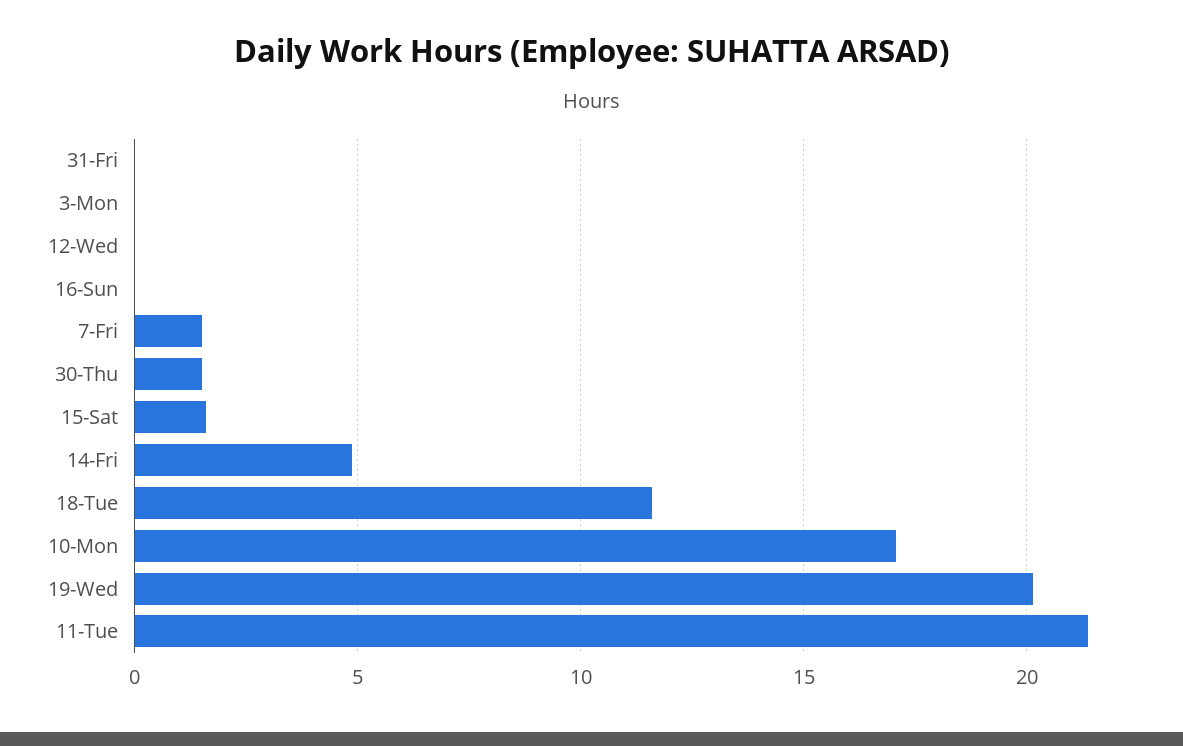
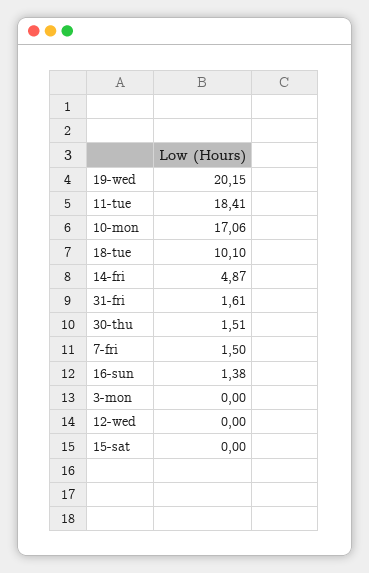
  {
-   "31-Fri": 0,
+   "31-Fri": 1.61,
    "3-Mon": 0,
    "12-Wed": 0,
-   "16-Sun": 0,
+   "16-Sun": 1.38,
    "7-Fri": 1.5,
    "30-Thu": 1.51,
-   "15-Sat": 1.5,
+   "15-Sat": 0,
    "14-Fri": 4.87,
-   "18-Tue": 11.5,
+   "18-Tue": 10.1,
    "10-Mon": 17.06,
    "19-Wed": 20.15,
-   "11-Tue": 21.5
+   "11-Tue": 18.41
  }

